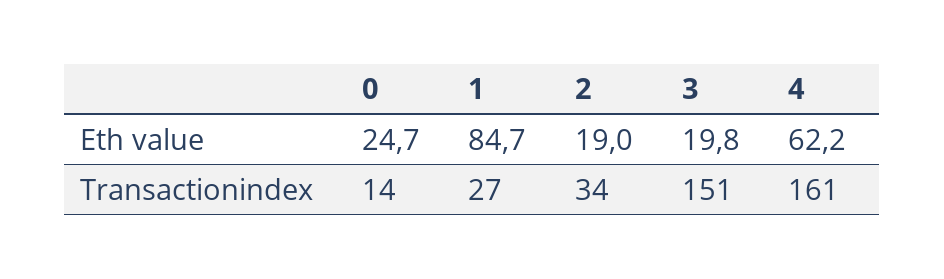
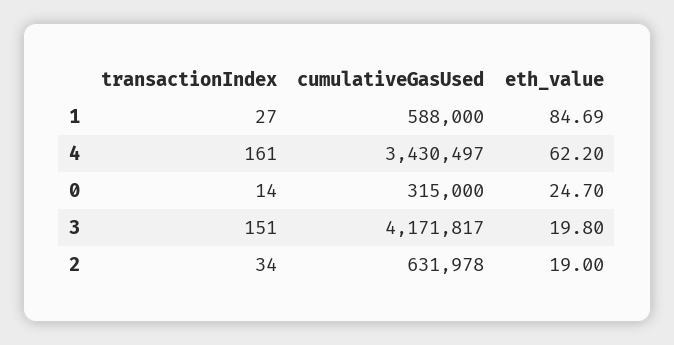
  {
    "0": {
      "Eth value": 24.7,
-     "Transactionindex": 14
+     "Transactionindex": 14,
+     "cumulativeGasUsed": 315000
    },
    "1": {
      "Eth value": 84.69,
-     "Transactionindex": 27
+     "Transactionindex": 27,
+     "cumulativeGasUsed": 588000
    },
    "2": {
      "Eth value": 19,
-     "Transactionindex": 34
+     "Transactionindex": 34,
+     "cumulativeGasUsed": 631978
    },
    "3": {
      "Eth value": 19.8,
-     "Transactionindex": 151
+     "Transactionindex": 151,
+     "cumulativeGasUsed": 4171817
    },
    "4": {
      "Eth value": 62.2,
-     "Transactionindex": 161
+     "Transactionindex": 161,
+     "cumulativeGasUsed": 3430497
    }
  }

